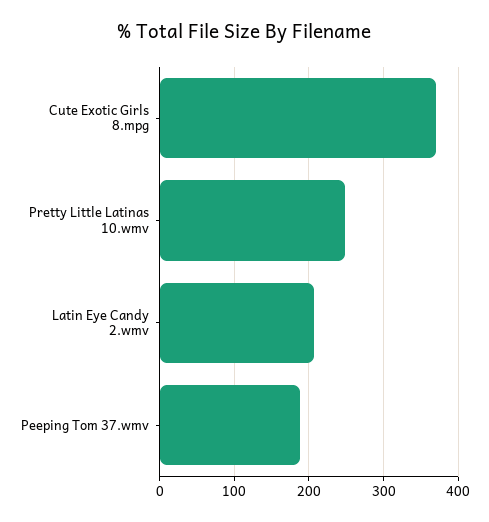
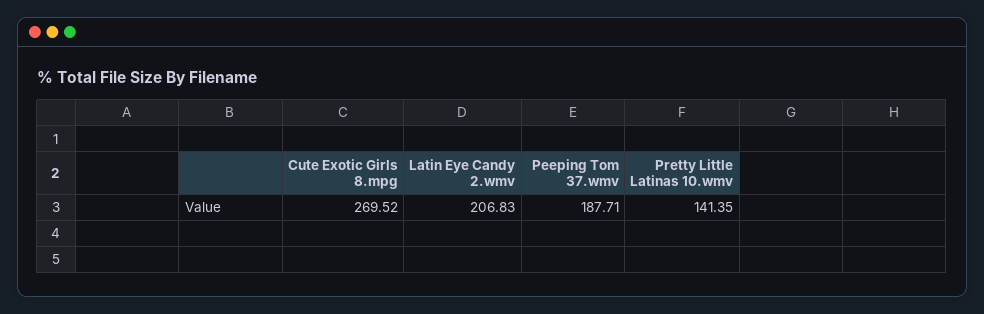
  {
-   "Cute Exotic Girls 8.mpg": 370,
+   "Cute Exotic Girls 8.mpg": 269.52,
-   "Pretty Little Latinas 10.wmv": 250,
+   "Pretty Little Latinas 10.wmv": 141.35,
    "Latin Eye Candy 2.wmv": 206.83,
    "Peeping Tom 37.wmv": 187.71
  }

